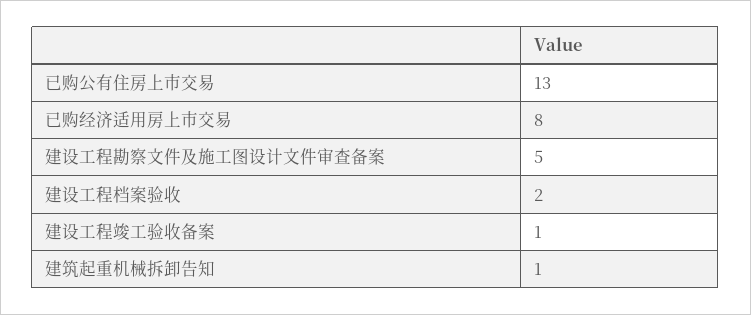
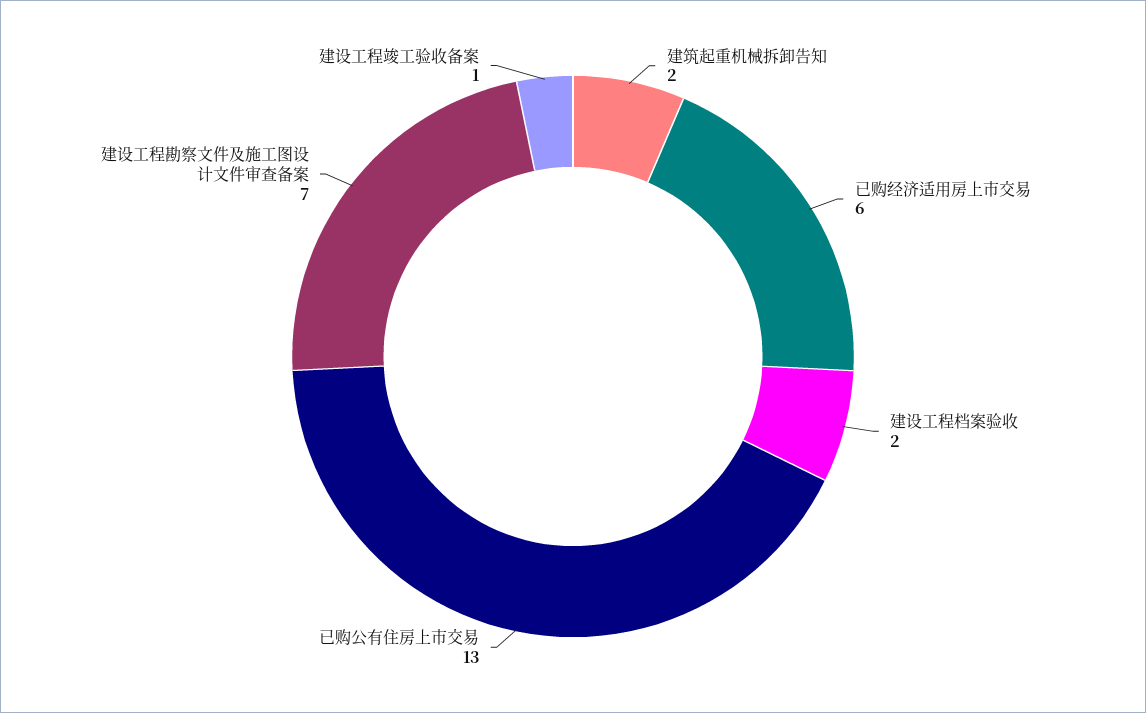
  {
    "已购公有住房上市交易": 13,
-   "已购经济适用房上市交易": 8,
+   "已购经济适用房上市交易": 6,
-   "建设工程勘察文件及施工图设计文件审查备案": 5,
+   "建设工程勘察文件及施工图设计文件审查备案": 7,
    "建设工程档案验收": 2,
    "建设工程竣工验收备案": 1,
-   "建筑起重机械拆卸告知": 1
+   "建筑起重机械拆卸告知": 2
  }

